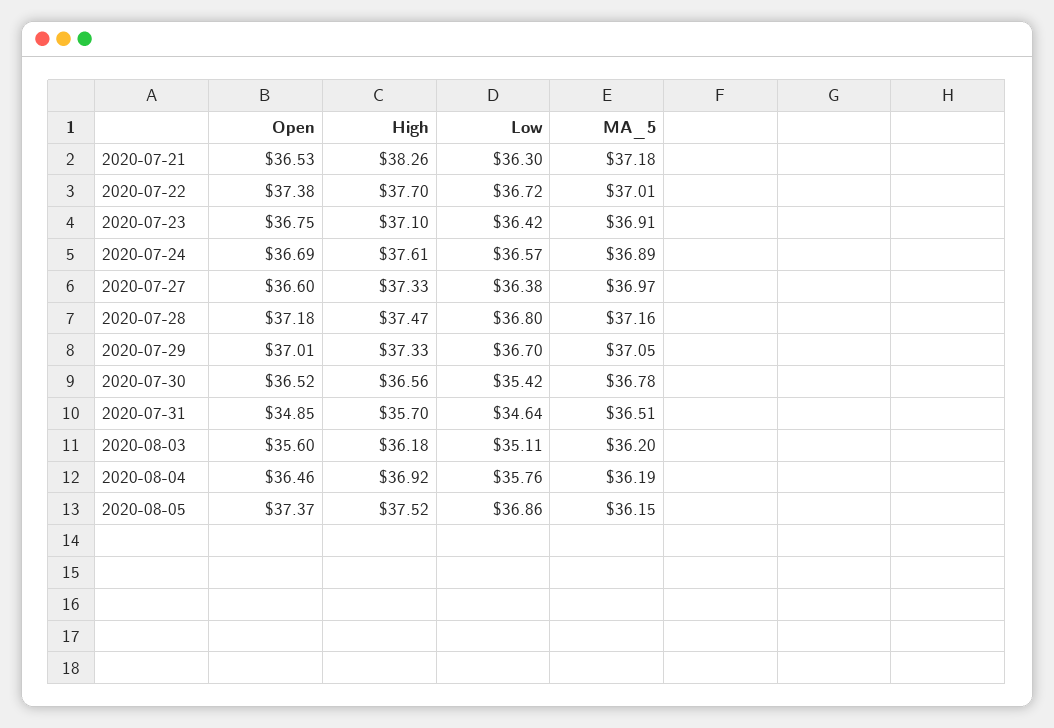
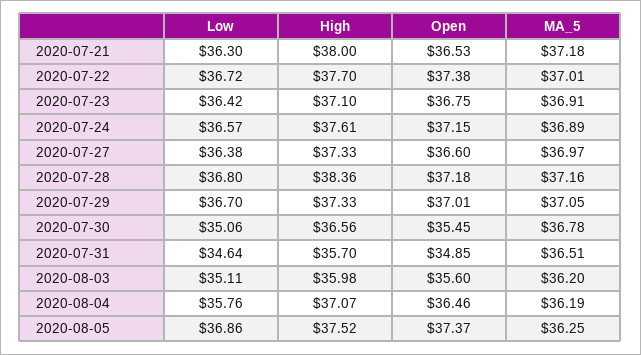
  {
    "Open": {
      "2020-07-21": 36.53,
      "2020-07-22": 37.38,
      "2020-07-23": 36.75,
-     "2020-07-24": 36.69,
+     "2020-07-24": 37.15,
      "2020-07-27": 36.6,
      "2020-07-28": 37.18,
      "2020-07-29": 37.01,
-     "2020-07-30": 36.52,
+     "2020-07-30": 35.45,
      "2020-07-31": 34.85,
      "2020-08-03": 35.6,
      "2020-08-04": 36.46,
      "2020-08-05": 37.37
    },
    "High": {
-     "2020-07-21": 38.26,
+     "2020-07-21": 38,
      "2020-07-22": 37.7,
      "2020-07-23": 37.1,
      "2020-07-24": 37.61,
      "2020-07-27": 37.33,
-     "2020-07-28": 37.47,
+     "2020-07-28": 38.36,
      "2020-07-29": 37.33,
      "2020-07-30": 36.56,
      "2020-07-31": 35.7,
-     "2020-08-03": 36.18,
+     "2020-08-03": 35.98,
-     "2020-08-04": 36.92,
+     "2020-08-04": 37.07,
      "2020-08-05": 37.52
    },
    "Low": {
      "2020-07-21": 36.3,
      "2020-07-22": 36.72,
      "2020-07-23": 36.42,
      "2020-07-24": 36.57,
      "2020-07-27": 36.38,
      "2020-07-28": 36.8,
      "2020-07-29": 36.7,
-     "2020-07-30": 35.42,
+     "2020-07-30": 35.06,
      "2020-07-31": 34.64,
      "2020-08-03": 35.11,
      "2020-08-04": 35.76,
      "2020-08-05": 36.86
    },
    "MA_5": {
      "2020-07-21": 37.18,
      "2020-07-22": 37.01,
      "2020-07-23": 36.91,
      "2020-07-24": 36.89,
      "2020-07-27": 36.97,
      "2020-07-28": 37.16,
      "2020-07-29": 37.05,
      "2020-07-30": 36.78,
      "2020-07-31": 36.51,
      "2020-08-03": 36.2,
      "2020-08-04": 36.19,
-     "2020-08-05": 36.15
+     "2020-08-05": 36.25
    }
  }

